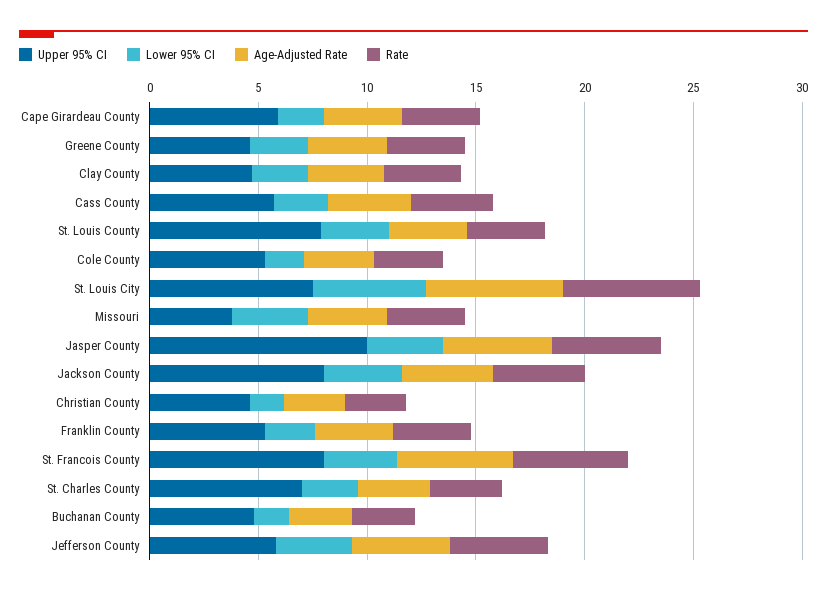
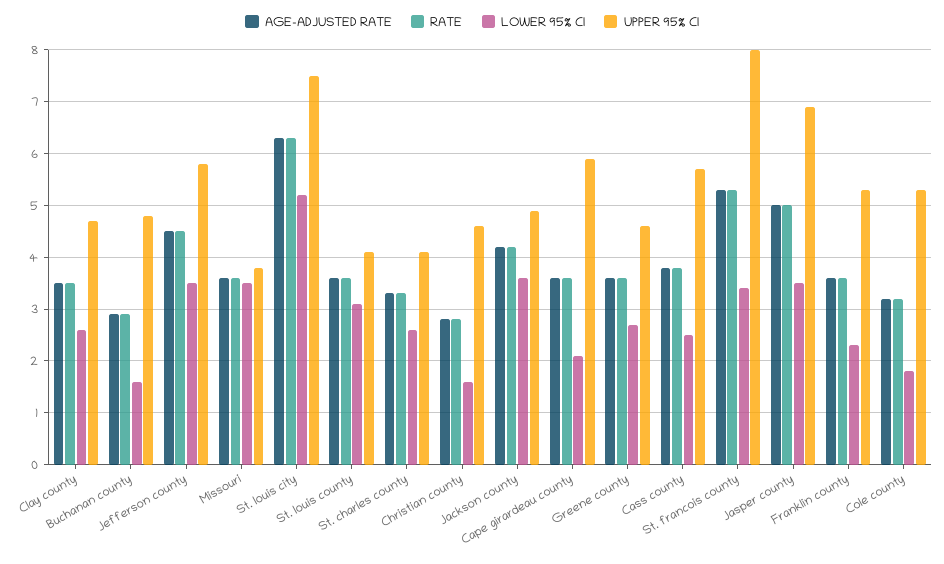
  {
    "Upper 95% CI": {
      "Cape Girardeau County": 6,
      "Greene County": 4.5,
      "Clay County": 4.5,
      "Cass County": 5.5,
-     "St. Louis County": 8,
+     "St. Louis County": 4,
      "Cole County": 5.5,
      "St. Louis City": 7.5,
      "Missouri": 4,
-     "Jasper County": 10,
+     "Jasper County": 7,
-     "Jackson County": 8,
+     "Jackson County": 5,
      "Christian County": 4.5,
      "Franklin County": 5.5,
      "St. Francois County": 8,
-     "St. Charles County": 7,
+     "St. Charles County": 4,
      "Buchanan County": 5,
      "Jefferson County": 6
    },
    "Lower 95% CI": {
      "Cape Girardeau County": 2,
      "Greene County": 2.5,
      "Clay County": 2.5,
      "Cass County": 2.5,
      "St. Louis County": 3,
      "Cole County": 2,
      "St. Louis City": 5,
      "Missouri": 3.5,
      "Jasper County": 3.5,
      "Jackson County": 3.5,
      "Christian County": 1.5,
      "Franklin County": 2.5,
      "St. Francois County": 3.5,
      "St. Charles County": 2.5,
      "Buchanan County": 1.5,
      "Jefferson County": 3.5
    },
    "Age-Adjusted Rate": {
      "Cape Girardeau County": 3.5,
      "Greene County": 3.5,
      "Clay County": 3.5,
      "Cass County": 4,
      "St. Louis County": 3.5,
      "Cole County": 3,
      "St. Louis City": 6.5,
      "Missouri": 3.5,
      "Jasper County": 5,
      "Jackson County": 4,
      "Christian County": 3,
      "Franklin County": 3.5,
      "St. Francois County": 5.5,
      "St. Charles County": 3.5,
      "Buchanan County": 3,
      "Jefferson County": 4.5
    },
    "Rate": {
      "Cape Girardeau County": 3.5,
      "Greene County": 3.5,
      "Clay County": 3.5,
      "Cass County": 4,
      "St. Louis County": 3.5,
      "Cole County": 3,
      "St. Louis City": 6.5,
      "Missouri": 3.5,
      "Jasper County": 5,
      "Jackson County": 4,
      "Christian County": 3,
      "Franklin County": 3.5,
      "St. Francois County": 5.5,
      "St. Charles County": 3.5,
      "Buchanan County": 3,
      "Jefferson County": 4.5
    }
  }

